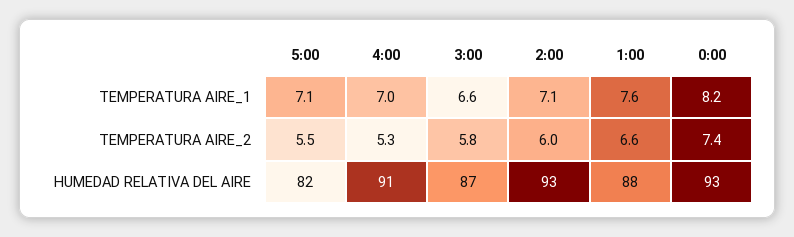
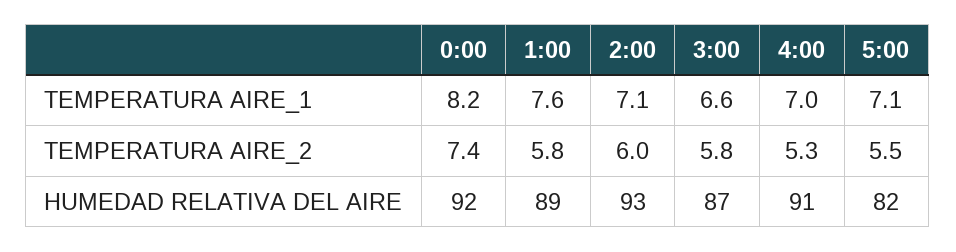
  {
    "5:00": {
      "TEMPERATURA AIRE_1": 7.1,
      "TEMPERATURA AIRE_2": 5.5,
      "HUMEDAD RELATIVA DEL AIRE": 82
    },
    "4:00": {
      "TEMPERATURA AIRE_1": 7,
      "TEMPERATURA AIRE_2": 5.3,
      "HUMEDAD RELATIVA DEL AIRE": 91
    },
    "3:00": {
      "TEMPERATURA AIRE_1": 6.6,
      "TEMPERATURA AIRE_2": 5.8,
      "HUMEDAD RELATIVA DEL AIRE": 87
    },
    "2:00": {
      "TEMPERATURA AIRE_1": 7.1,
      "TEMPERATURA AIRE_2": 6,
      "HUMEDAD RELATIVA DEL AIRE": 93
    },
    "1:00": {
      "TEMPERATURA AIRE_1": 7.6,
-     "TEMPERATURA AIRE_2": 6.6,
+     "TEMPERATURA AIRE_2": 5.8,
-     "HUMEDAD RELATIVA DEL AIRE": 88
+     "HUMEDAD RELATIVA DEL AIRE": 89
    },
    "0:00": {
      "TEMPERATURA AIRE_1": 8.2,
      "TEMPERATURA AIRE_2": 7.4,
-     "HUMEDAD RELATIVA DEL AIRE": 93
+     "HUMEDAD RELATIVA DEL AIRE": 92
    }
  }

